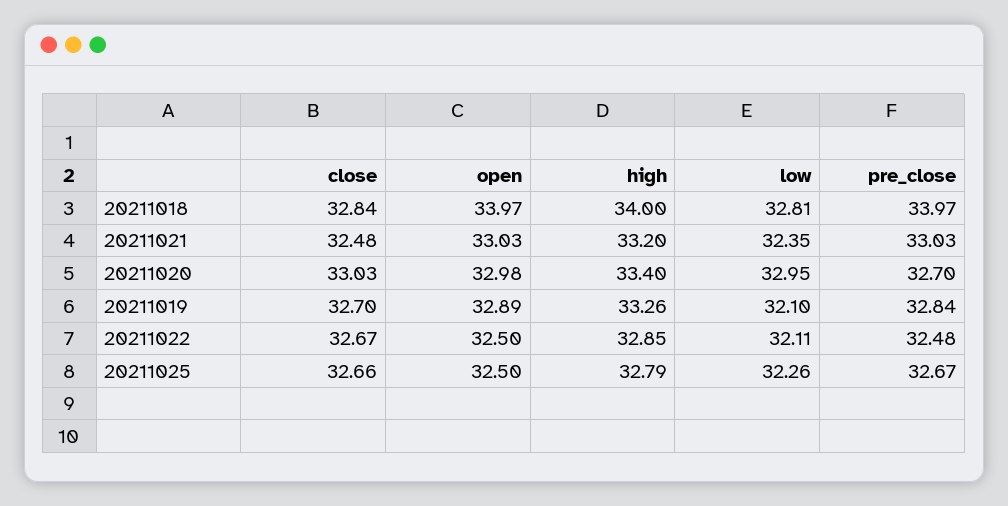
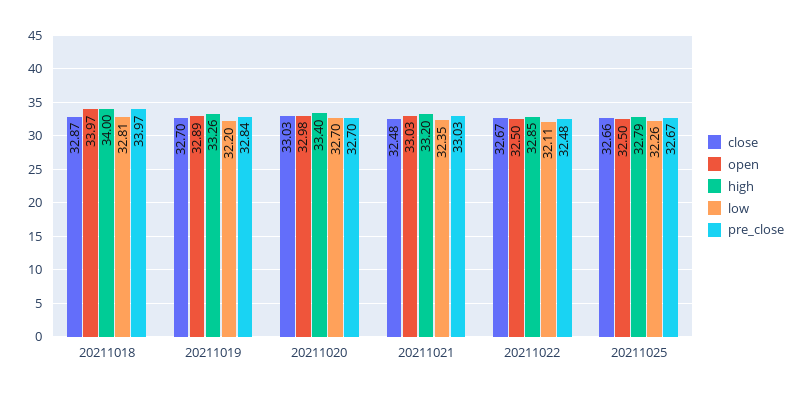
  {
    "close": {
-     "20211018": 32.84,
+     "20211018": 32.87,
      "20211021": 32.48,
      "20211020": 33.03,
      "20211019": 32.7,
      "20211022": 32.67,
      "20211025": 32.66
    },
    "open": {
      "20211018": 33.97,
      "20211021": 33.03,
      "20211020": 32.98,
      "20211019": 32.89,
      "20211022": 32.5,
      "20211025": 32.5
    },
    "high": {
      "20211018": 34,
      "20211021": 33.2,
      "20211020": 33.4,
      "20211019": 33.26,
      "20211022": 32.85,
      "20211025": 32.79
    },
    "low": {
      "20211018": 32.81,
      "20211021": 32.35,
-     "20211020": 32.95,
+     "20211020": 32.7,
-     "20211019": 32.1,
+     "20211019": 32.2,
      "20211022": 32.11,
      "20211025": 32.26
    },
    "pre_close": {
      "20211018": 33.97,
      "20211021": 33.03,
      "20211020": 32.7,
      "20211019": 32.84,
      "20211022": 32.48,
      "20211025": 32.67
    }
  }

